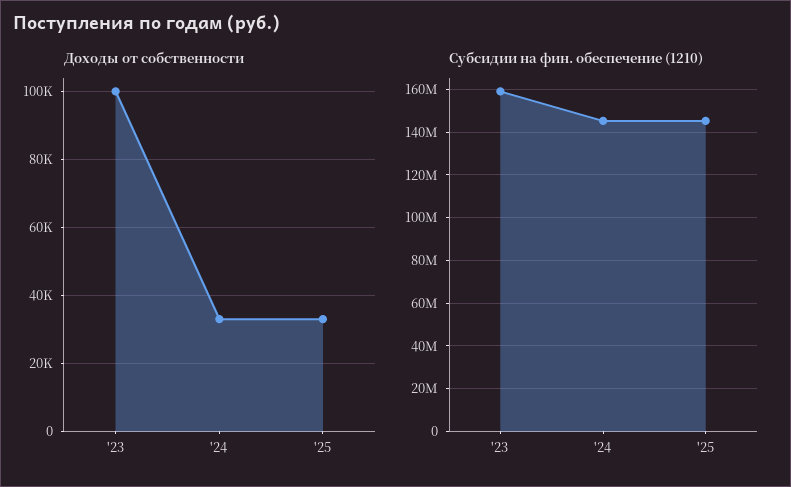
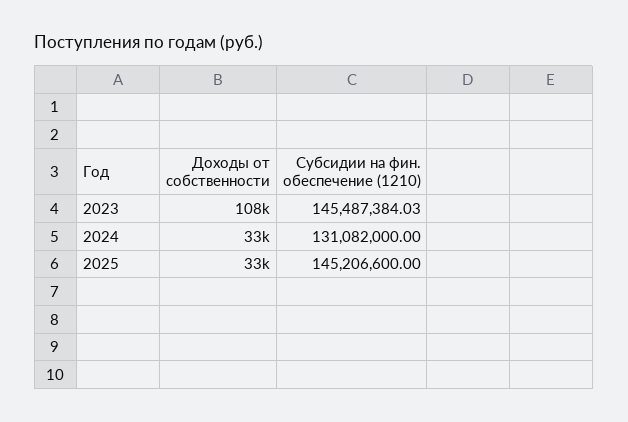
  {
    "Доходы от собственности": {
-     "'23": 100000,
+     "'23": 108000,
      "'24": 33000,
      "'25": 33000
    },
    "Субсидии на фин. обеспечение (1210)": {
-     "'23": 160000000,
+     "'23": 145487384.03,
-     "'24": 145000000,
+     "'24": 131082000,
      "'25": 145206600
    }
  }

